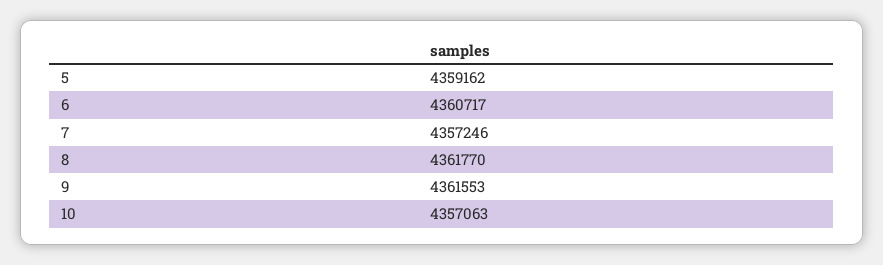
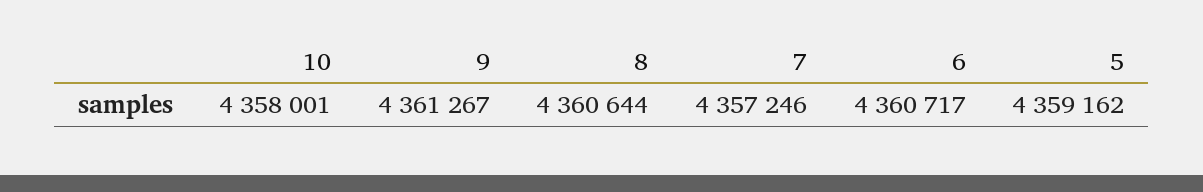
  {
    "5": 4359162,
    "6": 4360717,
    "7": 4357246,
-   "8": 4361770,
+   "8": 4360644,
-   "9": 4361553,
+   "9": 4361267,
-   "10": 4357063
+   "10": 4358001
  }

